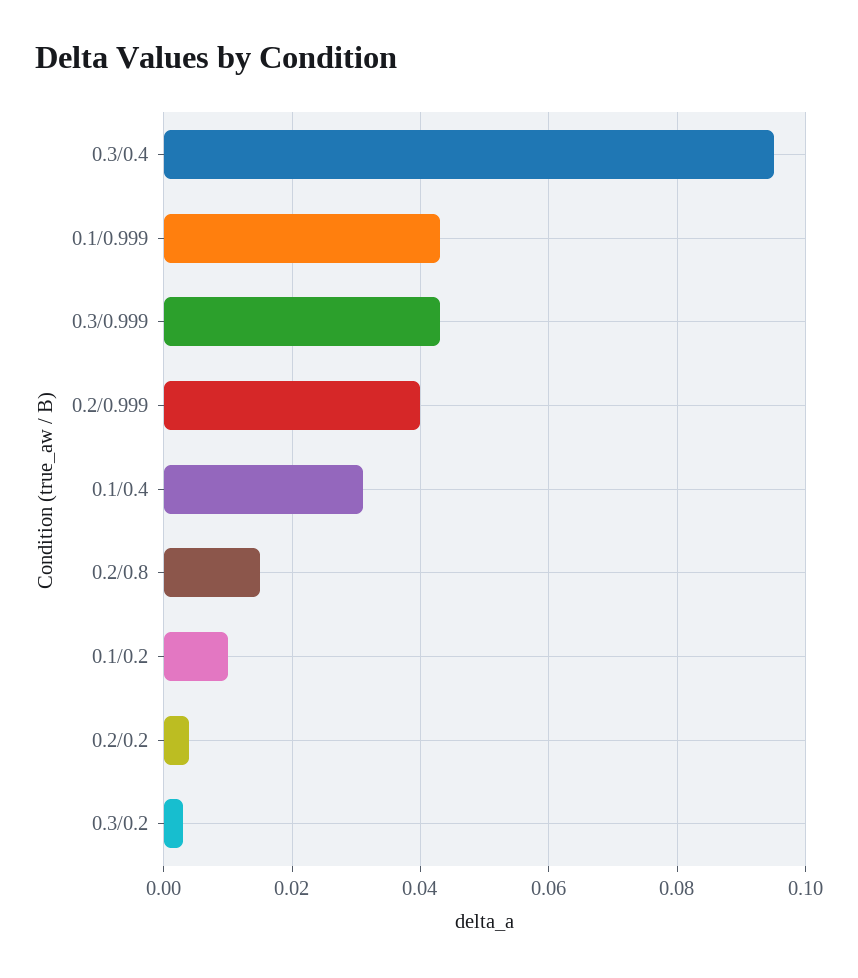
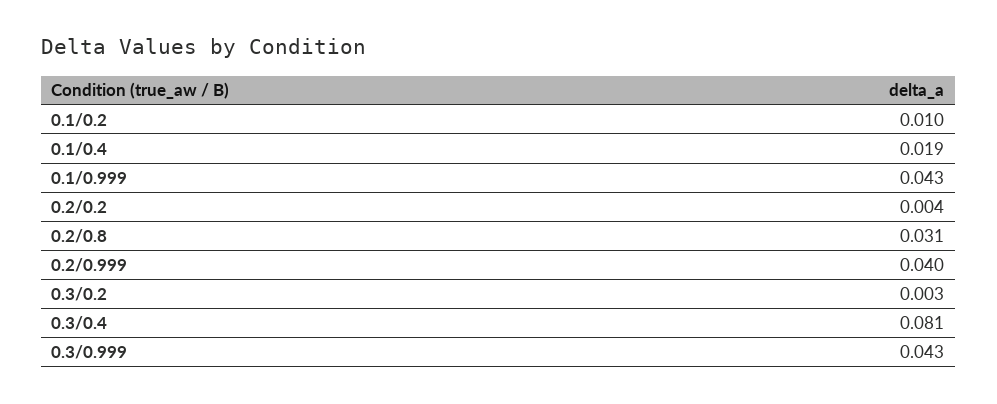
  {
-   "0.3/0.4": 0.095,
+   "0.3/0.4": 0.081,
    "0.1/0.999": 0.043,
    "0.3/0.999": 0.043,
    "0.2/0.999": 0.04,
-   "0.1/0.4": 0.03,
+   "0.1/0.4": 0.019,
-   "0.2/0.8": 0.015,
+   "0.2/0.8": 0.031,
    "0.1/0.2": 0.01,
    "0.2/0.2": 0.004,
    "0.3/0.2": 0.003
  }

